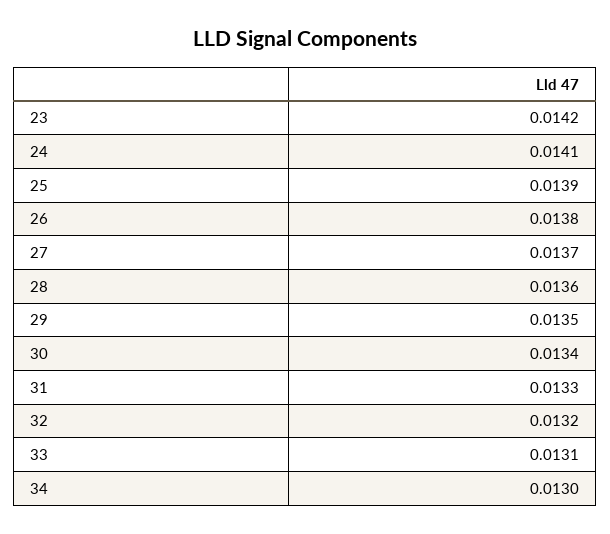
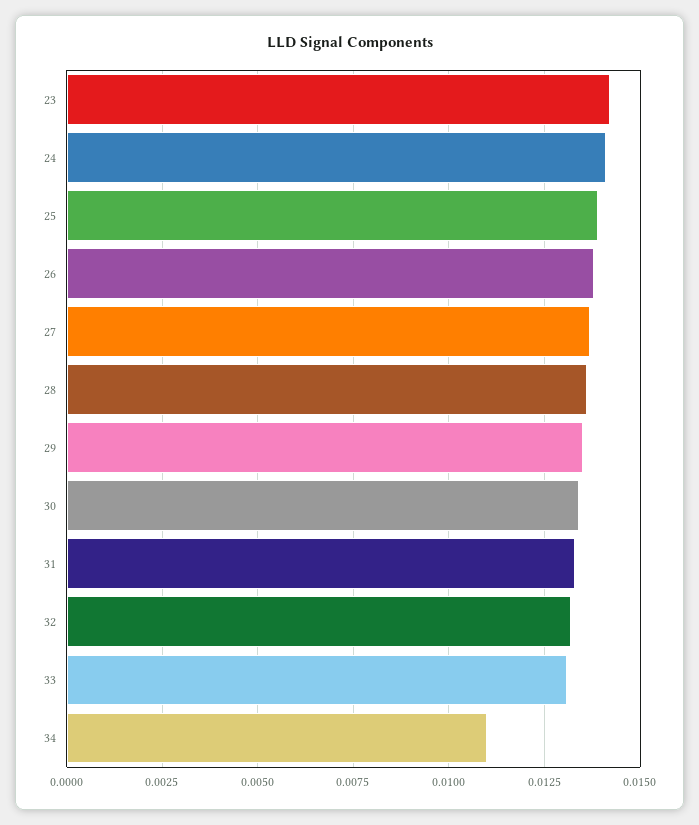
  {
    "23": 0.0142,
    "24": 0.0141,
    "25": 0.0139,
    "26": 0.0138,
    "27": 0.0137,
    "28": 0.0136,
    "29": 0.0135,
    "30": 0.0134,
    "31": 0.0133,
    "32": 0.0132,
    "33": 0.0131,
-   "34": 0.013
+   "34": 0.011
  }

